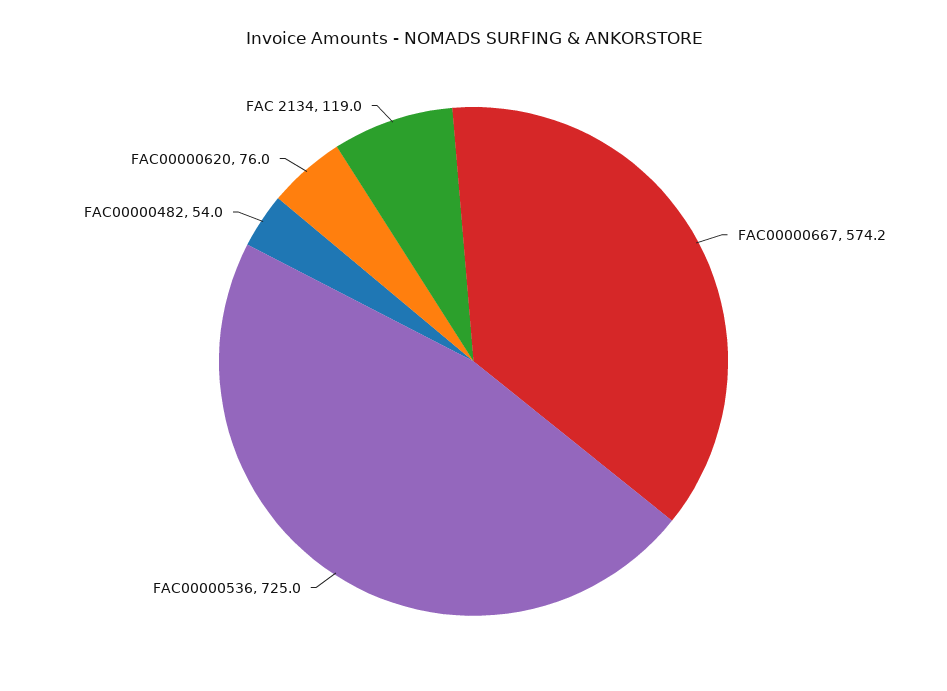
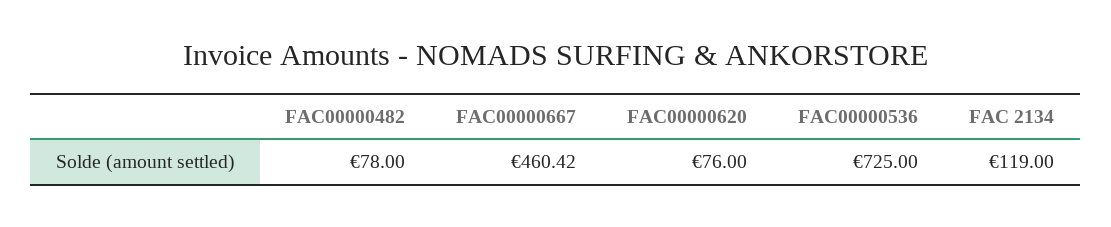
  {
-   "FAC00000667": 574.2,
+   "FAC00000667": 460.42,
    "FAC00000536": 725,
-   "FAC00000482": 54,
+   "FAC00000482": 78,
    "FAC00000620": 76,
    "FAC 2134": 119
  }

